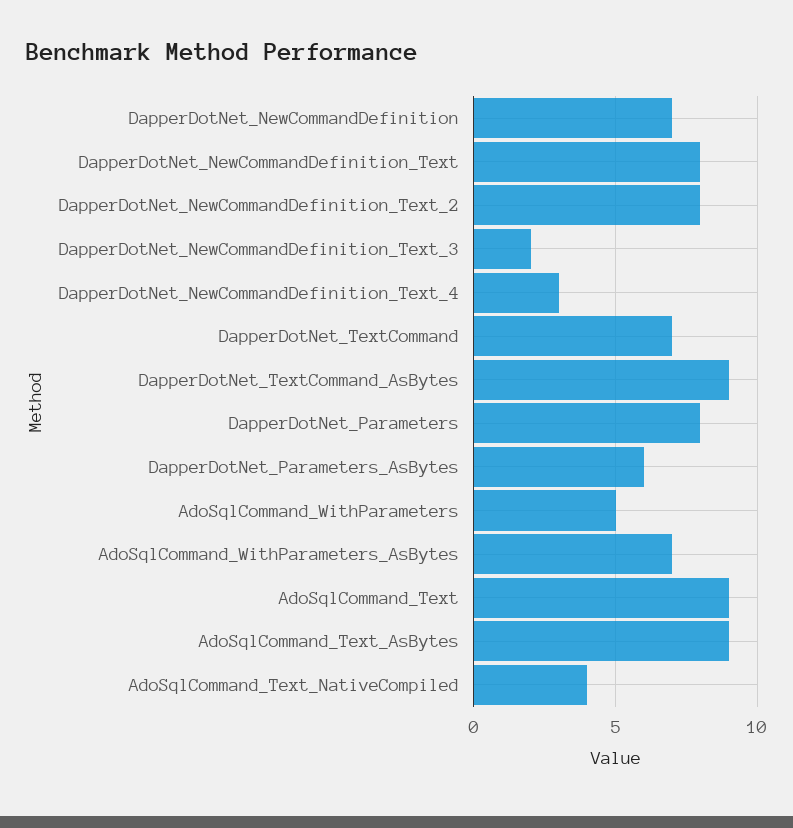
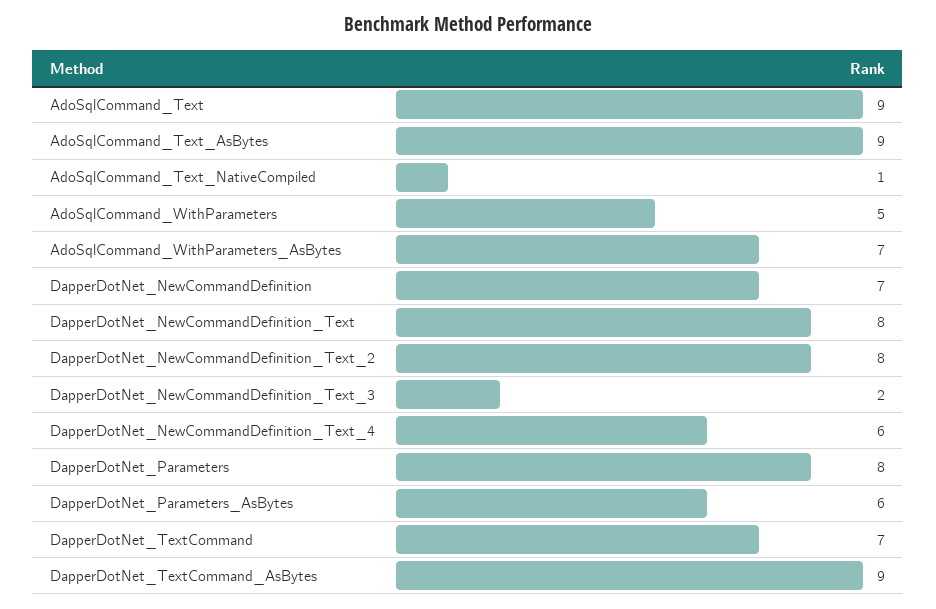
  {
    "DapperDotNet_NewCommandDefinition": 7,
    "DapperDotNet_NewCommandDefinition_Text": 8,
    "DapperDotNet_NewCommandDefinition_Text_2": 8,
    "DapperDotNet_NewCommandDefinition_Text_3": 2,
-   "DapperDotNet_NewCommandDefinition_Text_4": 3,
+   "DapperDotNet_NewCommandDefinition_Text_4": 6,
    "DapperDotNet_TextCommand": 7,
    "DapperDotNet_TextCommand_AsBytes": 9,
    "DapperDotNet_Parameters": 8,
    "DapperDotNet_Parameters_AsBytes": 6,
    "AdoSqlCommand_WithParameters": 5,
    "AdoSqlCommand_WithParameters_AsBytes": 7,
    "AdoSqlCommand_Text": 9,
    "AdoSqlCommand_Text_AsBytes": 9,
-   "AdoSqlCommand_Text_NativeCompiled": 4
+   "AdoSqlCommand_Text_NativeCompiled": 1
  }

